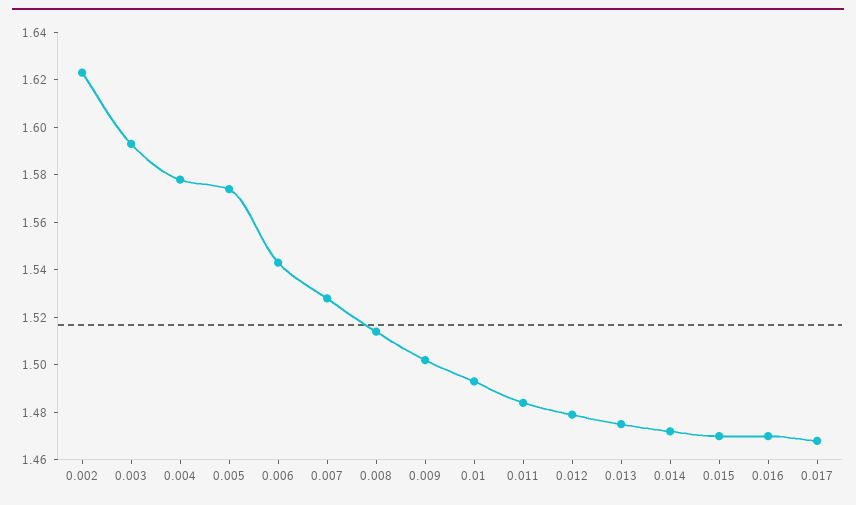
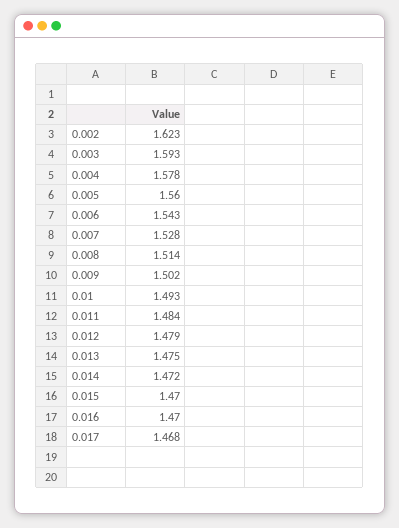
  {
    "0.002": 1.623,
    "0.003": 1.593,
    "0.004": 1.578,
-   "0.005": 1.575,
+   "0.005": 1.56,
    "0.006": 1.543,
    "0.007": 1.528,
    "0.008": 1.514,
    "0.009": 1.502,
    "0.01": 1.493,
    "0.011": 1.484,
    "0.012": 1.479,
    "0.013": 1.475,
    "0.014": 1.472,
    "0.015": 1.47,
    "0.016": 1.47,
    "0.017": 1.468
  }

